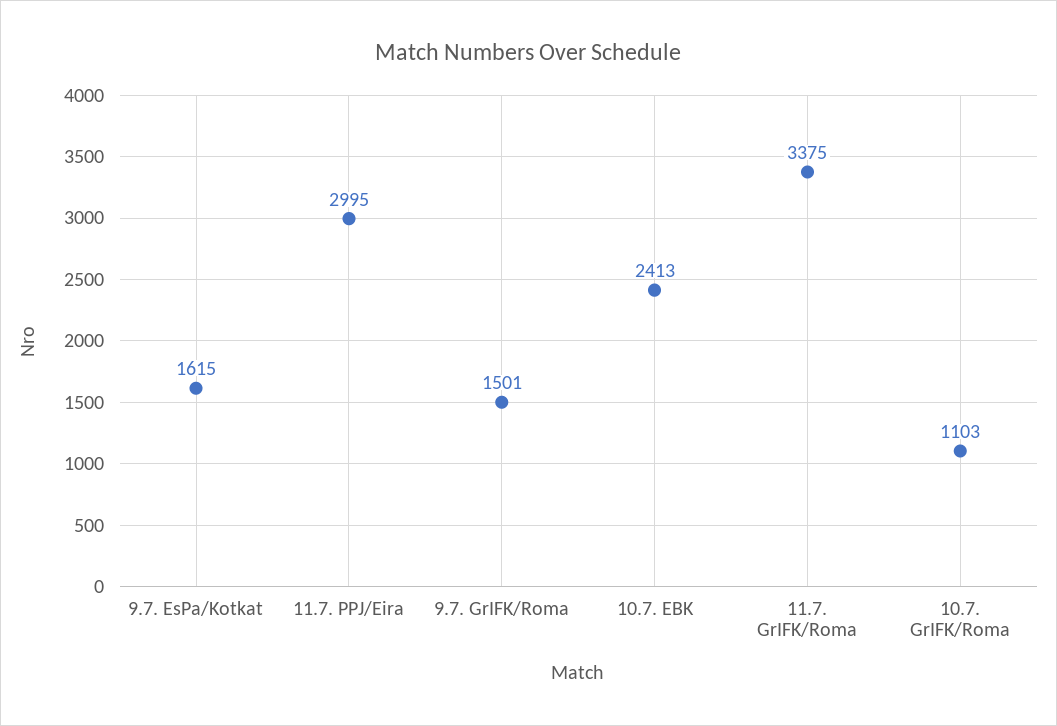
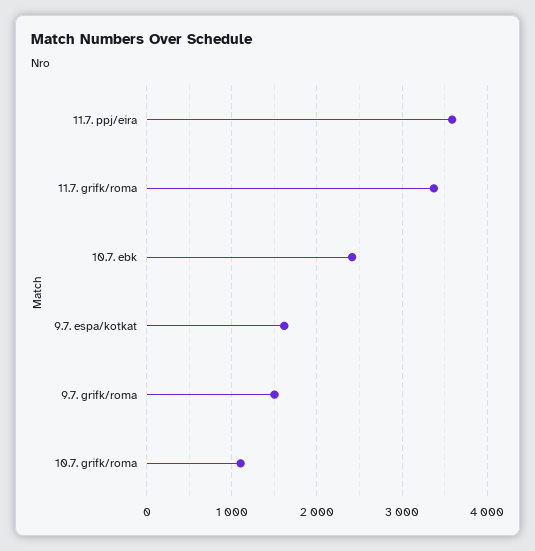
  {
    "9.7. EsPa/Kotkat": 1615,
-   "11.7. PPJ/Eira": 2995,
+   "11.7. PPJ/Eira": 3600,
    "9.7. GrIFK/Roma": 1501,
    "10.7. EBK": 2413,
    "11.7. GrIFK/Roma": 3375,
    "10.7. GrIFK/Roma": 1103
  }

